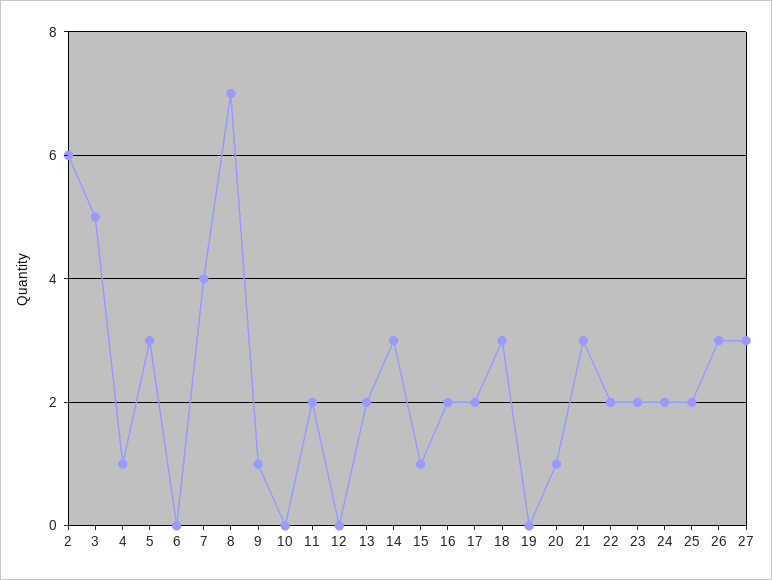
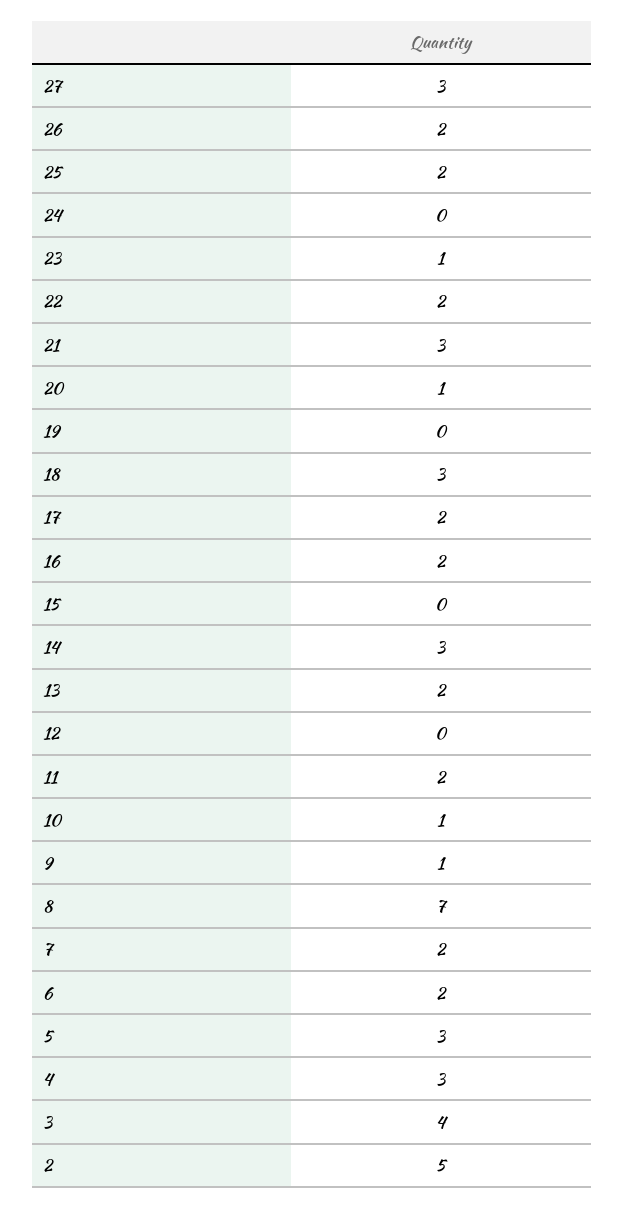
  {
-   "2": 6,
+   "2": 5,
-   "3": 5,
+   "3": 4,
-   "4": 1,
+   "4": 3,
    "5": 3,
-   "6": 0,
+   "6": 2,
-   "7": 4,
+   "7": 2,
    "8": 7,
    "9": 1,
-   "10": 0,
+   "10": 1,
    "11": 2,
    "12": 0,
    "13": 2,
    "14": 3,
-   "15": 1,
+   "15": 0,
    "16": 2,
    "17": 2,
    "18": 3,
    "19": 0,
    "20": 1,
    "21": 3,
    "22": 2,
-   "23": 2,
+   "23": 1,
-   "24": 2,
+   "24": 0,
    "25": 2,
-   "26": 3,
+   "26": 2,
    "27": 3
  }

